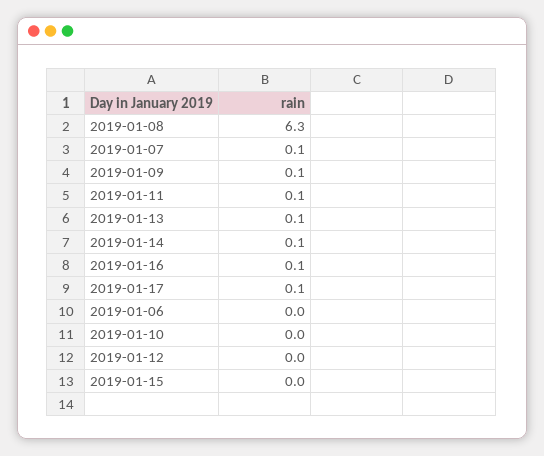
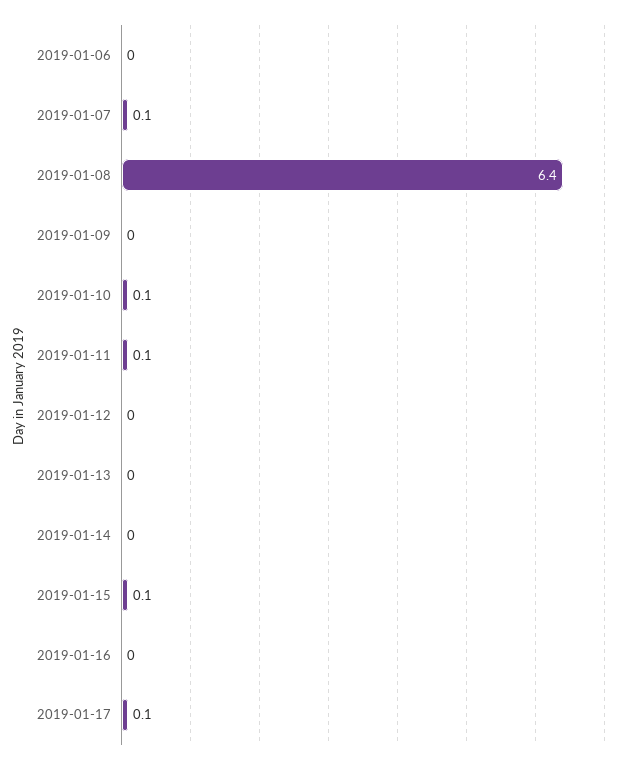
  {
-   "2019-01-08": 6.3,
+   "2019-01-08": 6.4,
    "2019-01-07": 0.1,
-   "2019-01-09": 0.1,
+   "2019-01-09": 0,
    "2019-01-11": 0.1,
-   "2019-01-13": 0.1,
+   "2019-01-13": 0,
-   "2019-01-14": 0.1,
+   "2019-01-14": 0,
-   "2019-01-16": 0.1,
+   "2019-01-16": 0,
    "2019-01-17": 0.1,
    "2019-01-06": 0,
-   "2019-01-10": 0,
+   "2019-01-10": 0.1,
    "2019-01-12": 0,
-   "2019-01-15": 0
+   "2019-01-15": 0.1
  }

